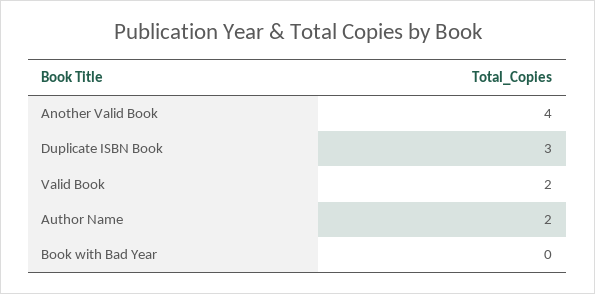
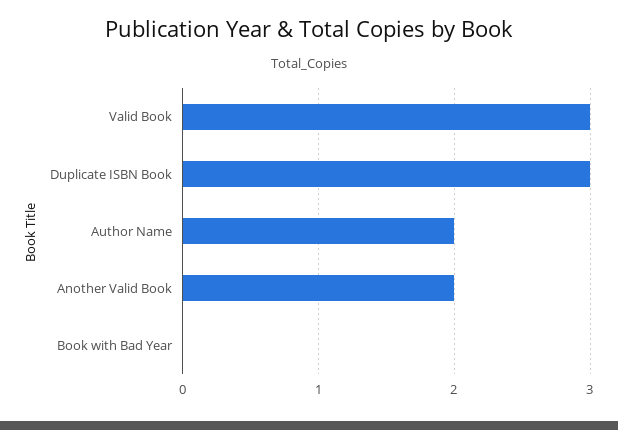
  {
-   "Another Valid Book": 4,
+   "Another Valid Book": 2,
    "Duplicate ISBN Book": 3,
-   "Valid Book": 2,
+   "Valid Book": 3,
    "Author Name": 2,
    "Book with Bad Year": 0
  }

